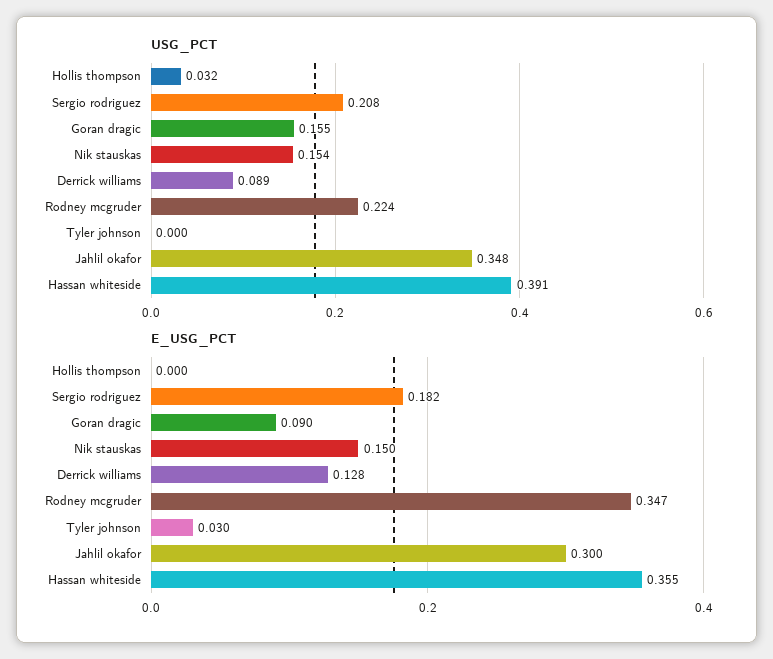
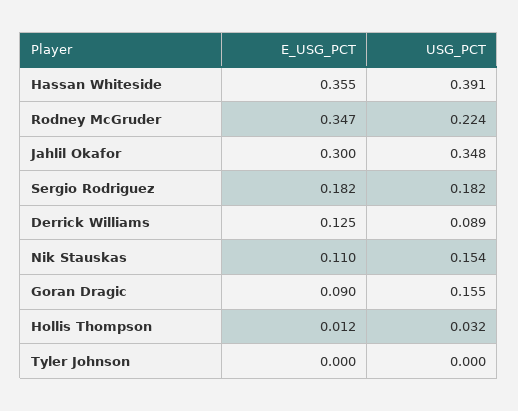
  {
    "USG_PCT": {
      "Hollis thompson": 0.032,
-     "Sergio rodriguez": 0.208,
+     "Sergio rodriguez": 0.182,
      "Goran dragic": 0.155,
      "Nik stauskas": 0.154,
      "Derrick williams": 0.089,
      "Rodney mcgruder": 0.224,
      "Tyler johnson": 0,
      "Jahlil okafor": 0.348,
      "Hassan whiteside": 0.391
    },
    "E_USG_PCT": {
-     "Hollis thompson": 0,
+     "Hollis thompson": 0.012,
      "Sergio rodriguez": 0.182,
      "Goran dragic": 0.09,
-     "Nik stauskas": 0.15,
+     "Nik stauskas": 0.11,
-     "Derrick williams": 0.128,
+     "Derrick williams": 0.125,
      "Rodney mcgruder": 0.347,
-     "Tyler johnson": 0.03,
+     "Tyler johnson": 0,
      "Jahlil okafor": 0.3,
      "Hassan whiteside": 0.355
    }
  }

